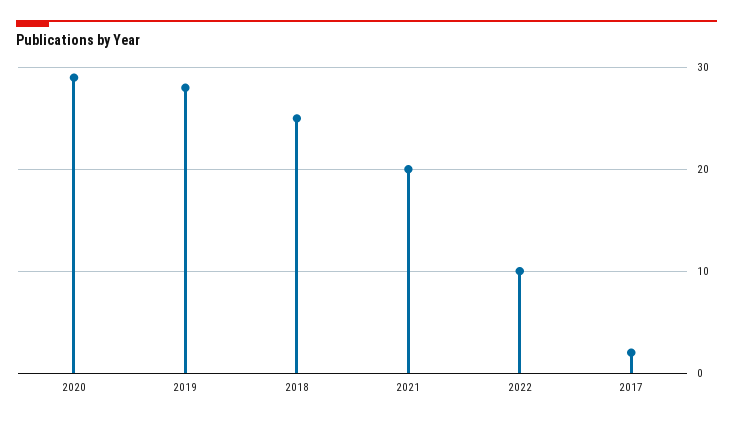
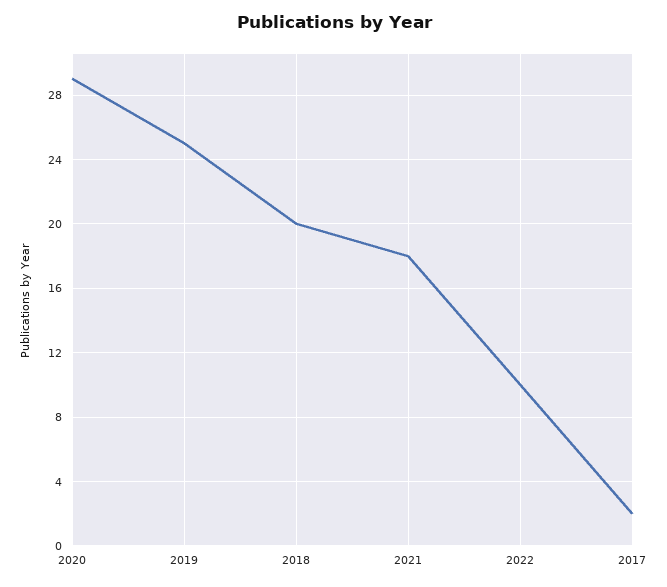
  {
    "2020": 29,
-   "2019": 28,
+   "2019": 25,
-   "2018": 25,
+   "2018": 20,
-   "2021": 20,
+   "2021": 18,
    "2022": 10,
    "2017": 2
  }

